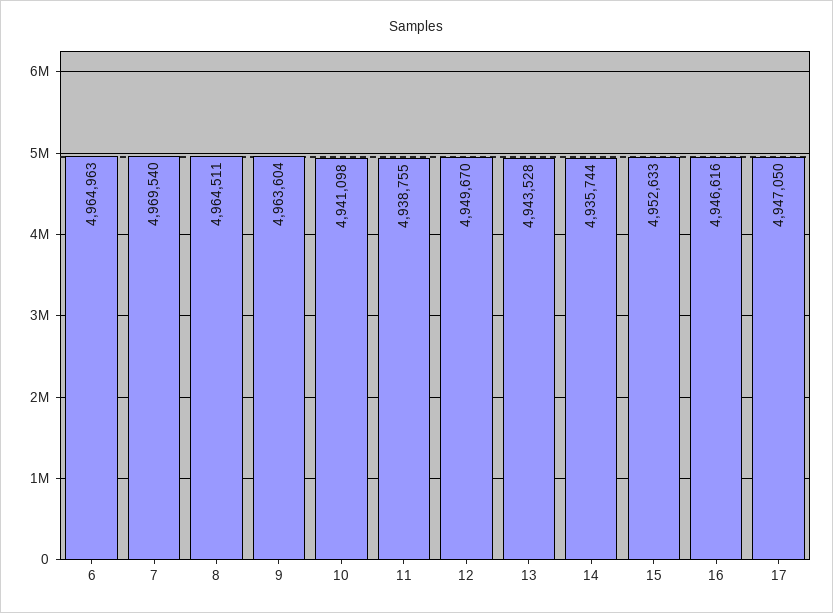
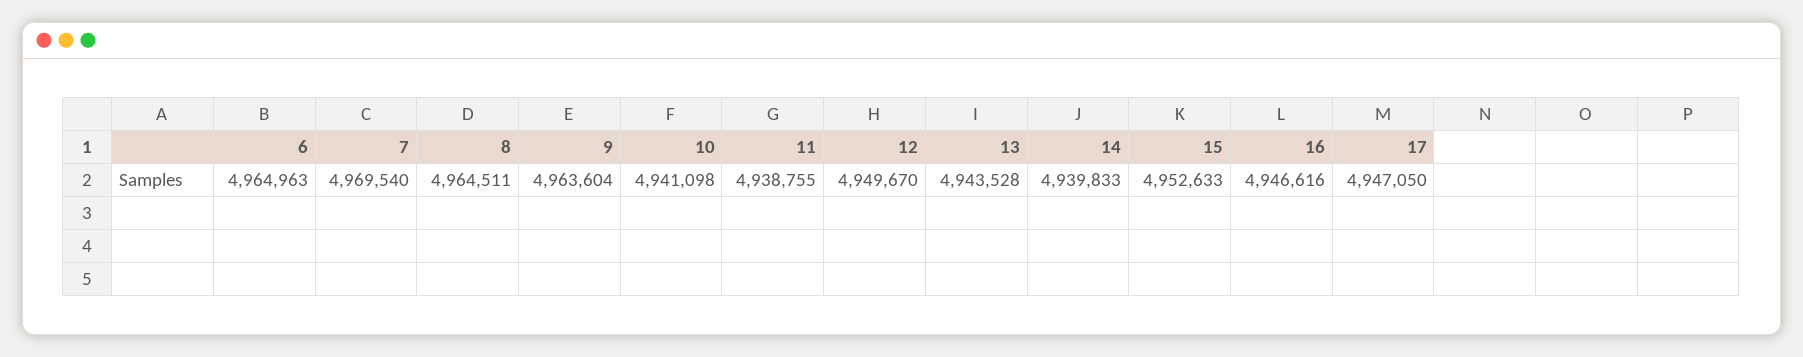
  {
    "6": 4964963,
    "7": 4969540,
    "8": 4964511,
    "9": 4963604,
    "10": 4941098,
    "11": 4938755,
    "12": 4949670,
    "13": 4943528,
-   "14": 4935744,
+   "14": 4939833,
    "15": 4952633,
    "16": 4946616,
    "17": 4947050
  }

